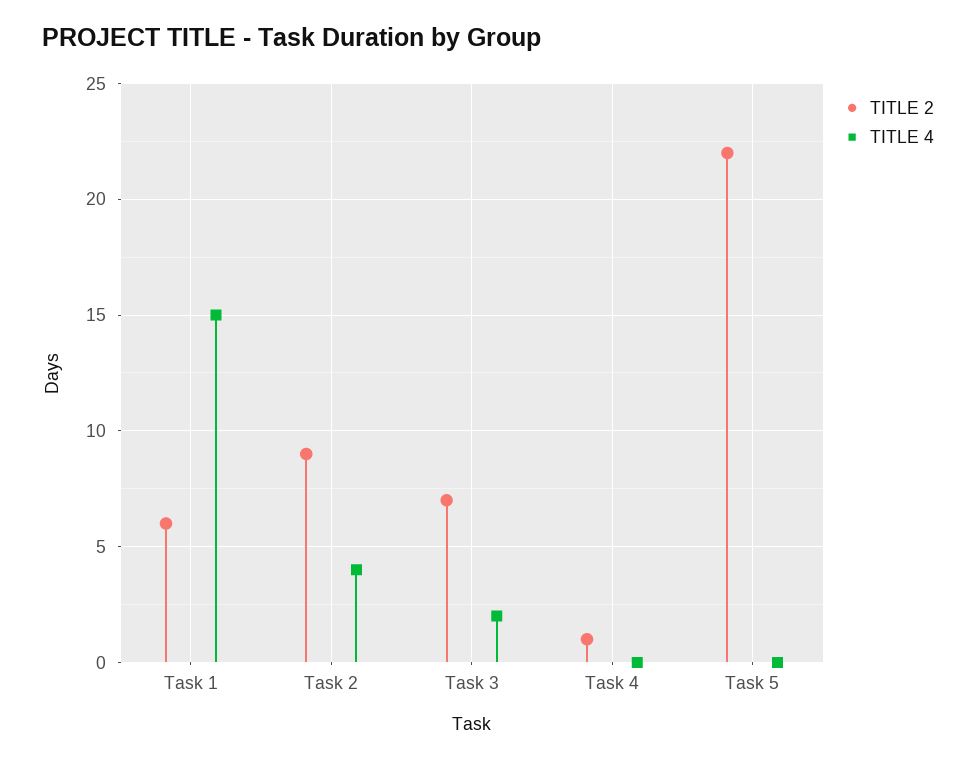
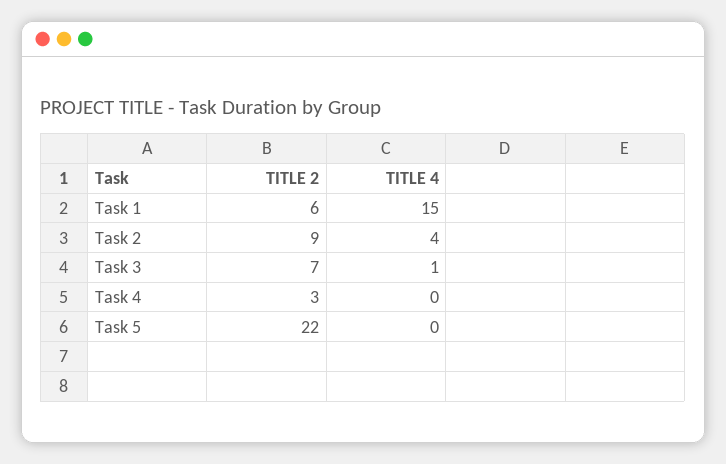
  {
    "TITLE 2": {
      "Task 1": 6,
      "Task 2": 9,
      "Task 3": 7,
-     "Task 4": 1,
+     "Task 4": 3,
      "Task 5": 22
    },
    "TITLE 4": {
      "Task 1": 15,
      "Task 2": 4,
-     "Task 3": 2,
+     "Task 3": 1,
      "Task 4": 0,
      "Task 5": 0
    }
  }

